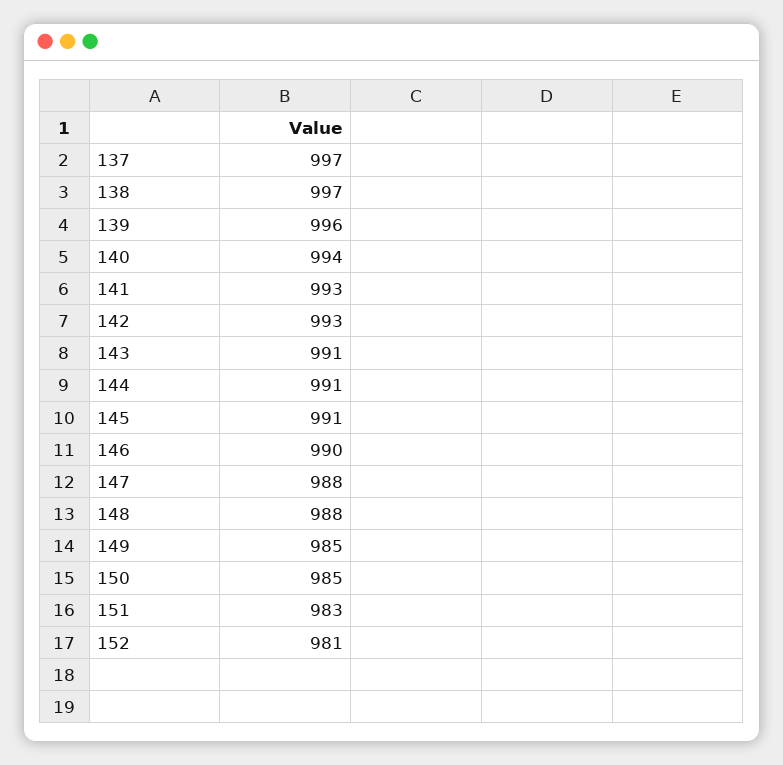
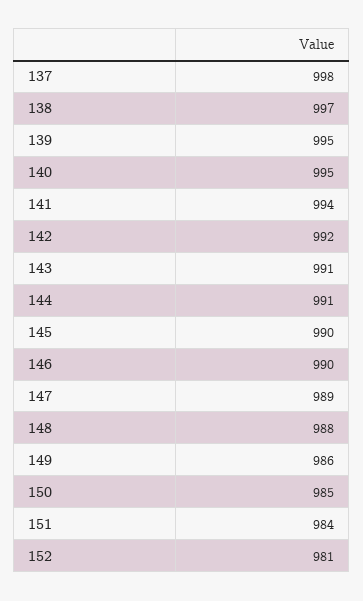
  {
-   "137": 997,
+   "137": 998,
    "138": 997,
-   "139": 996,
+   "139": 995,
-   "140": 994,
+   "140": 995,
-   "141": 993,
+   "141": 994,
-   "142": 993,
+   "142": 992,
    "143": 991,
    "144": 991,
-   "145": 991,
+   "145": 990,
    "146": 990,
-   "147": 988,
+   "147": 989,
    "148": 988,
-   "149": 985,
+   "149": 986,
    "150": 985,
-   "151": 983,
+   "151": 984,
    "152": 981
  }

